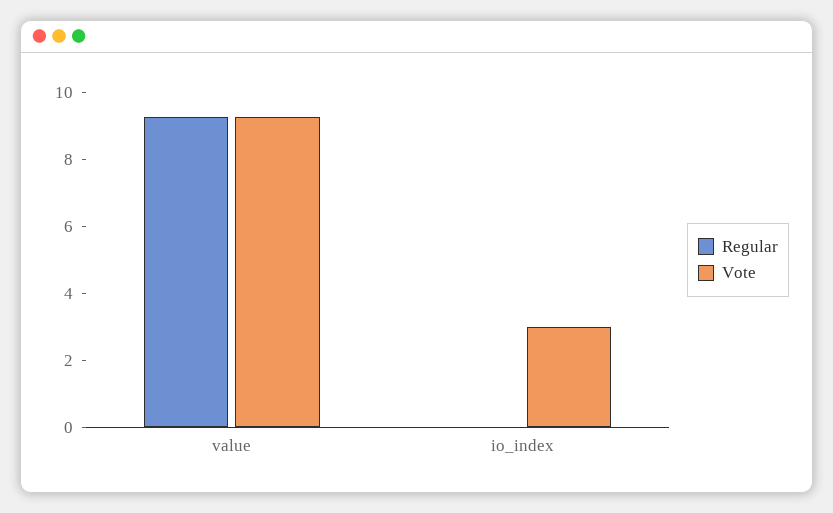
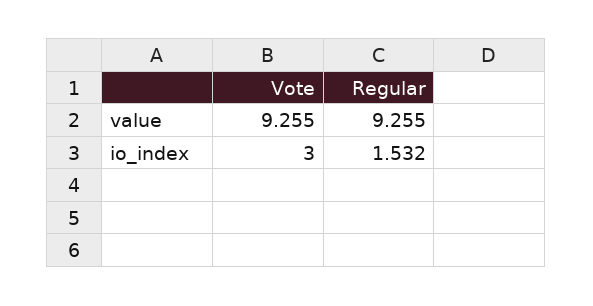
  {
    "Regular": {
      "value": 9.255,
-     "io_index": 0
+     "io_index": 1.532
    },
    "Vote": {
      "value": 9.255,
      "io_index": 3
    }
  }

